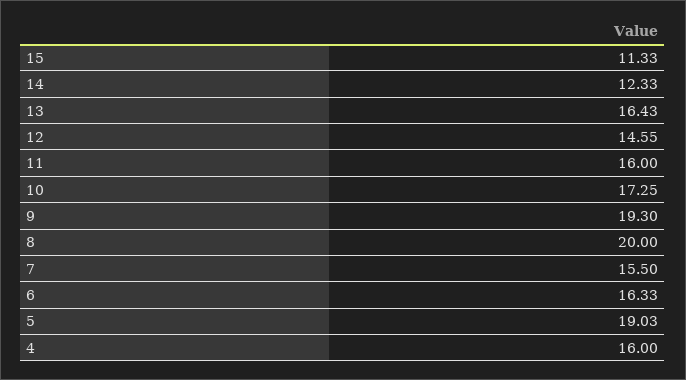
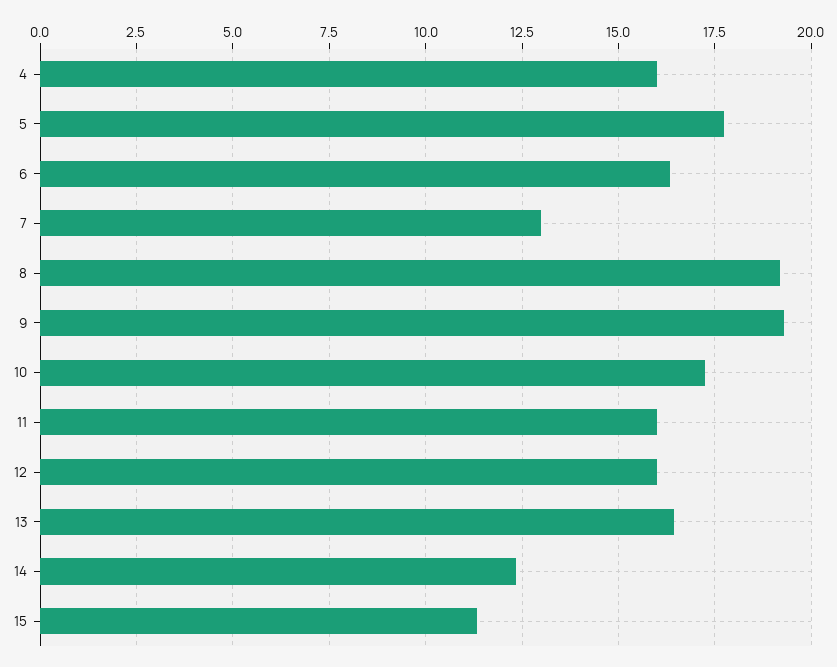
  {
    "15": 11.33,
    "14": 12.33,
    "13": 16.43,
-   "12": 14.55,
+   "12": 16,
    "11": 16,
    "10": 17.25,
    "9": 19.3,
-   "8": 20,
+   "8": 19.25,
-   "7": 15.5,
+   "7": 13,
    "6": 16.33,
-   "5": 19.03,
+   "5": 17.75,
    "4": 16
  }

